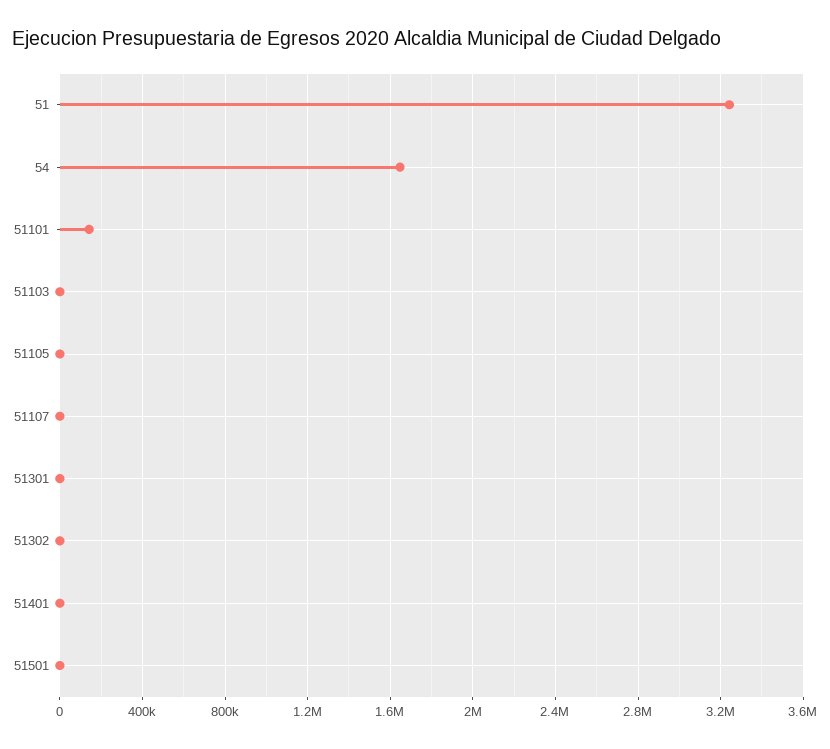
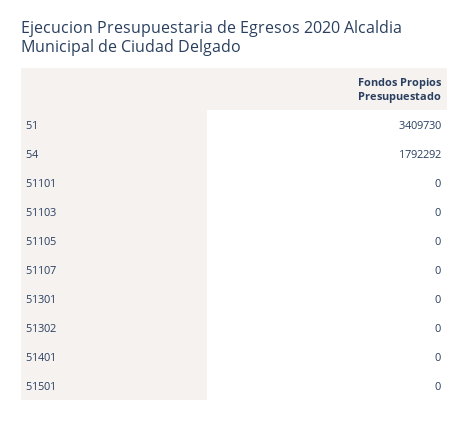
  {
-   "51": 3250000,
+   "51": 3409730,
-   "54": 1650000,
+   "54": 1792292,
-   "51101": 150000,
+   "51101": 0,
    "51103": 0,
    "51105": 0,
    "51107": 0,
    "51301": 0,
    "51302": 0,
    "51401": 0,
    "51501": 0
  }

